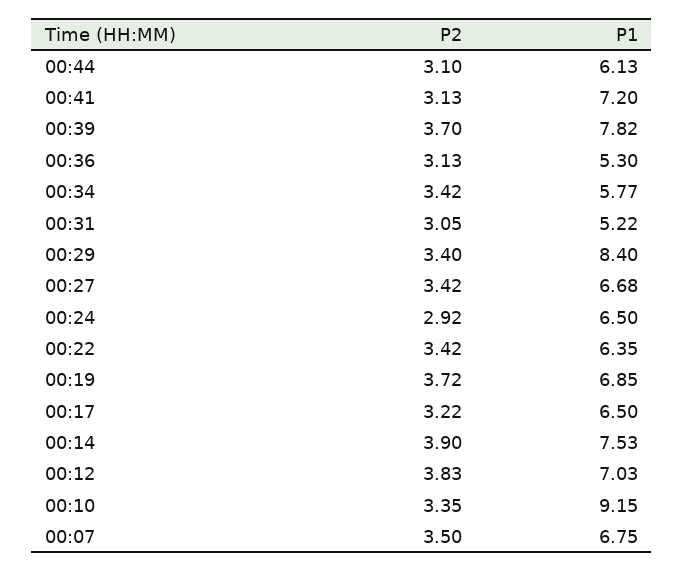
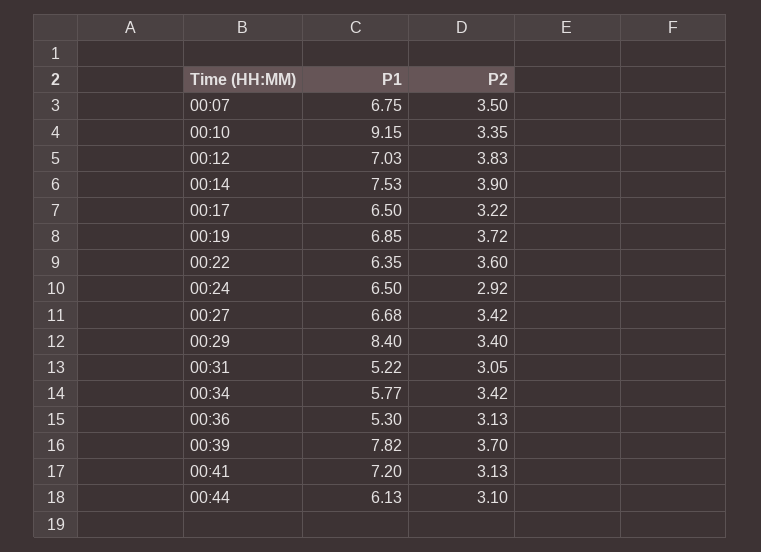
  {
    "P2": {
      "00:44": 3.1,
      "00:41": 3.13,
      "00:39": 3.7,
      "00:36": 3.13,
      "00:34": 3.42,
      "00:31": 3.05,
      "00:29": 3.4,
      "00:27": 3.42,
      "00:24": 2.92,
-     "00:22": 3.42,
+     "00:22": 3.6,
      "00:19": 3.72,
      "00:17": 3.22,
      "00:14": 3.9,
      "00:12": 3.83,
      "00:10": 3.35,
      "00:07": 3.5
    },
    "P1": {
      "00:44": 6.13,
      "00:41": 7.2,
      "00:39": 7.82,
      "00:36": 5.3,
      "00:34": 5.77,
      "00:31": 5.22,
      "00:29": 8.4,
      "00:27": 6.68,
      "00:24": 6.5,
      "00:22": 6.35,
      "00:19": 6.85,
      "00:17": 6.5,
      "00:14": 7.53,
      "00:12": 7.03,
      "00:10": 9.15,
      "00:07": 6.75
    }
  }

